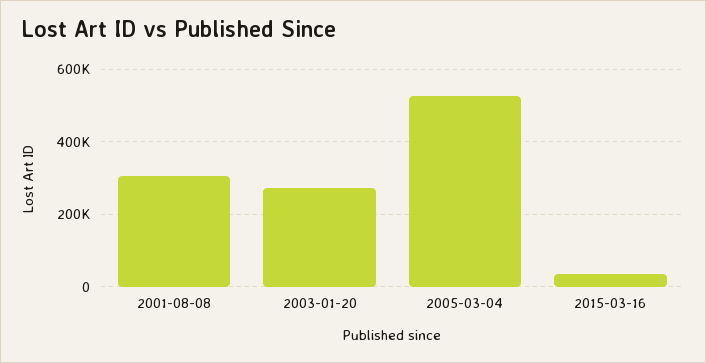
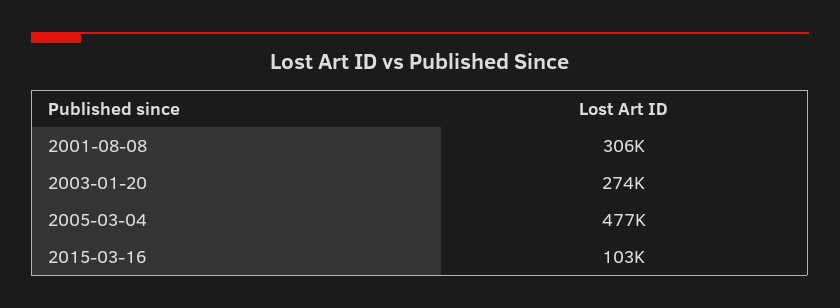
  {
    "2001-08-08": 306000,
    "2003-01-20": 274000,
-   "2005-03-04": 520000,
+   "2005-03-04": 477000,
-   "2015-03-16": 40000
+   "2015-03-16": 103000
  }

